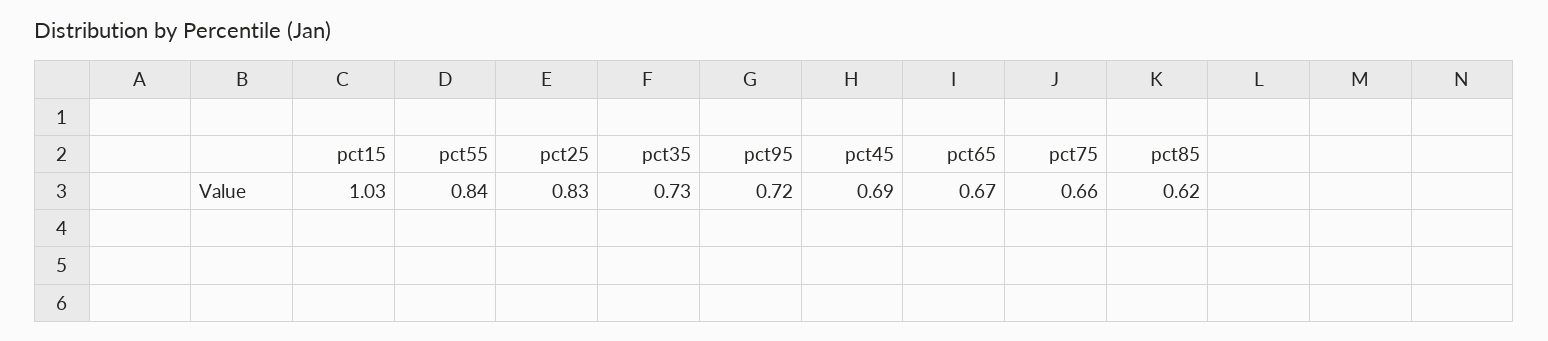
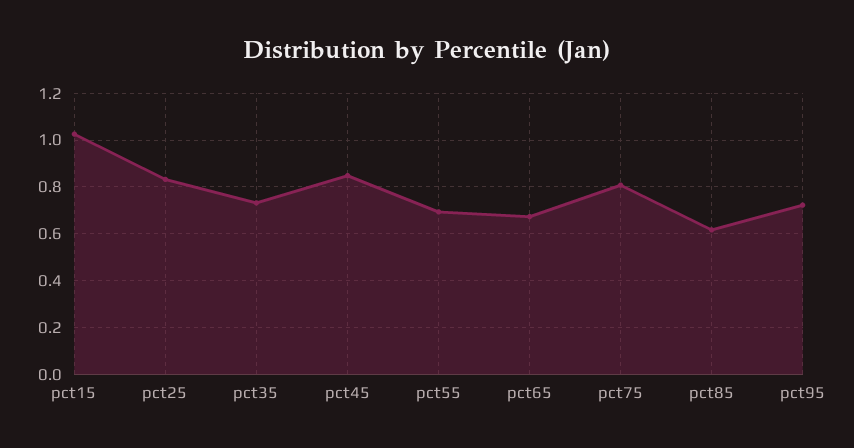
  {
    "pct15": 1.03,
-   "pct55": 0.84,
+   "pct55": 0.7,
    "pct25": 0.83,
    "pct35": 0.73,
    "pct95": 0.72,
-   "pct45": 0.69,
+   "pct45": 0.85,
    "pct65": 0.67,
-   "pct75": 0.66,
+   "pct75": 0.8,
    "pct85": 0.62
  }

